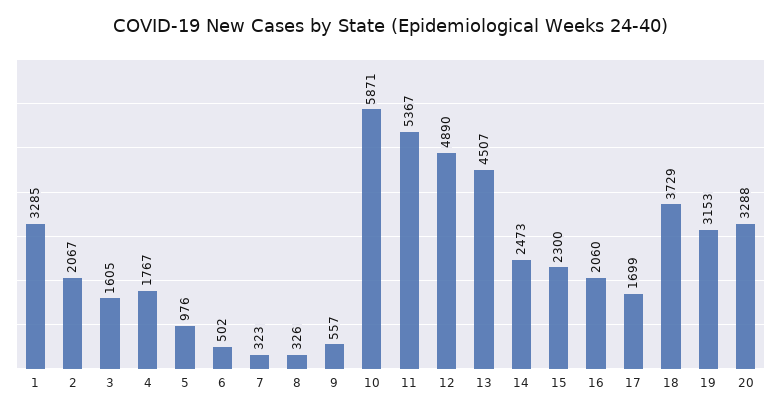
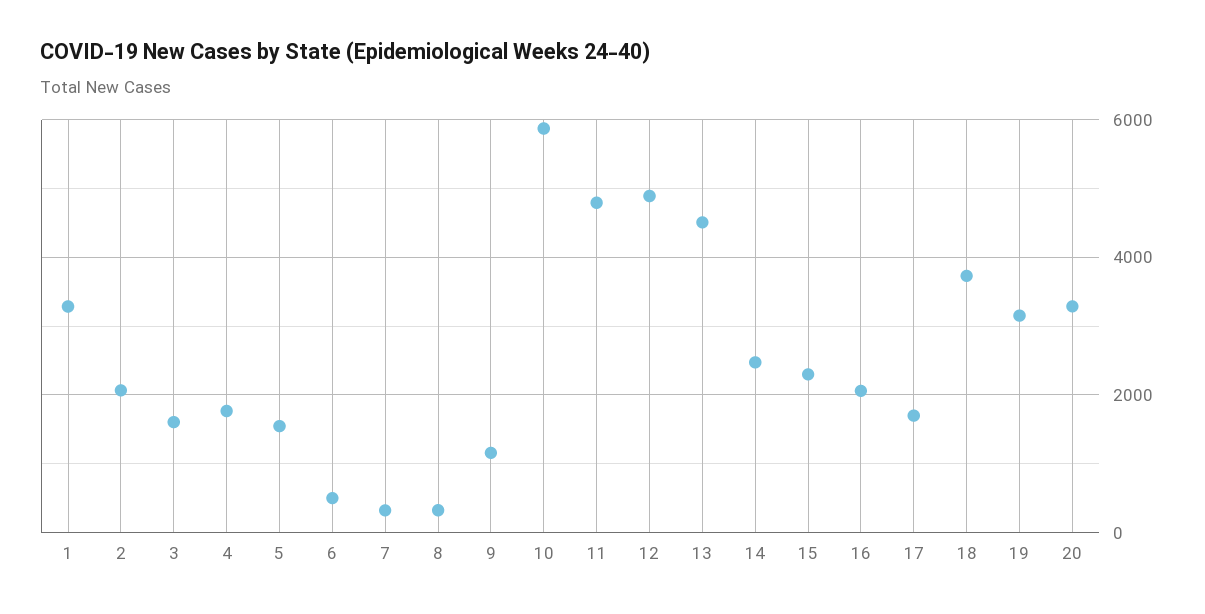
  {
    "1": 3285,
    "2": 2067,
    "3": 1605,
    "4": 1767,
-   "5": 976,
+   "5": 1600,
    "6": 502,
    "7": 323,
    "8": 326,
-   "9": 557,
+   "9": 1200,
    "10": 5871,
-   "11": 5367,
+   "11": 4800,
    "12": 4890,
    "13": 4507,
    "14": 2473,
    "15": 2300,
    "16": 2060,
    "17": 1699,
    "18": 3729,
    "19": 3153,
    "20": 3288
  }

